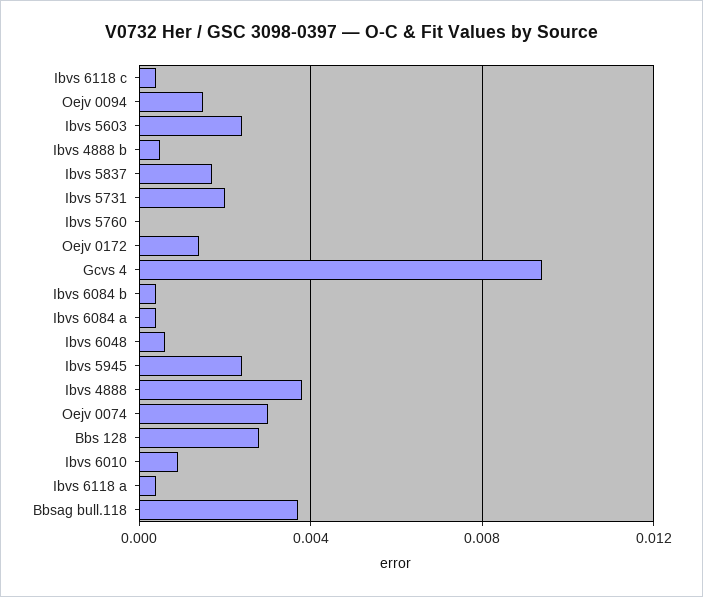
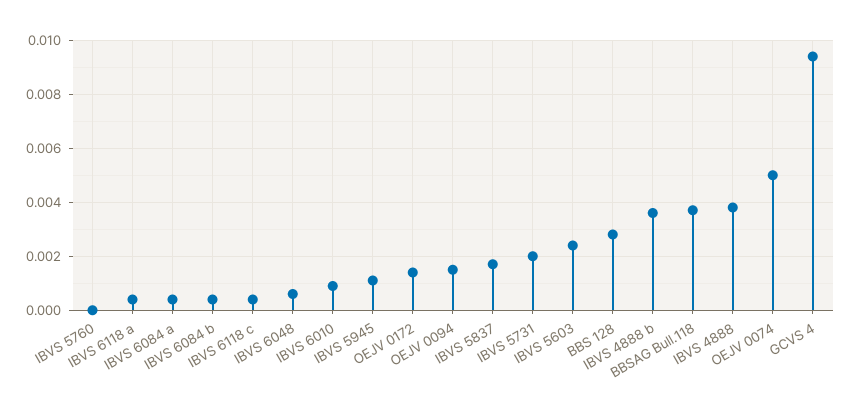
  {
    "Ibvs 6118 c": 0.0005,
    "Oejv 0094": 0.0015,
    "Ibvs 5603": 0.0025,
-   "Ibvs 4888 b": 0.0005,
+   "Ibvs 4888 b": 0.0035,
    "Ibvs 5837": 0.0015,
    "Ibvs 5731": 0.002,
    "Ibvs 5760": 0,
    "Oejv 0172": 0.0015,
    "Gcvs 4": 0.0095,
    "Ibvs 6084 b": 0.0005,
    "Ibvs 6084 a": 0.0005,
    "Ibvs 6048": 0.0005,
-   "Ibvs 5945": 0.0025,
+   "Ibvs 5945": 0.001,
    "Ibvs 4888": 0.004,
-   "Oejv 0074": 0.003,
+   "Oejv 0074": 0.005,
    "Bbs 128": 0.003,
    "Ibvs 6010": 0.001,
    "Ibvs 6118 a": 0.0005,
    "Bbsag bull.118": 0.0035
  }

